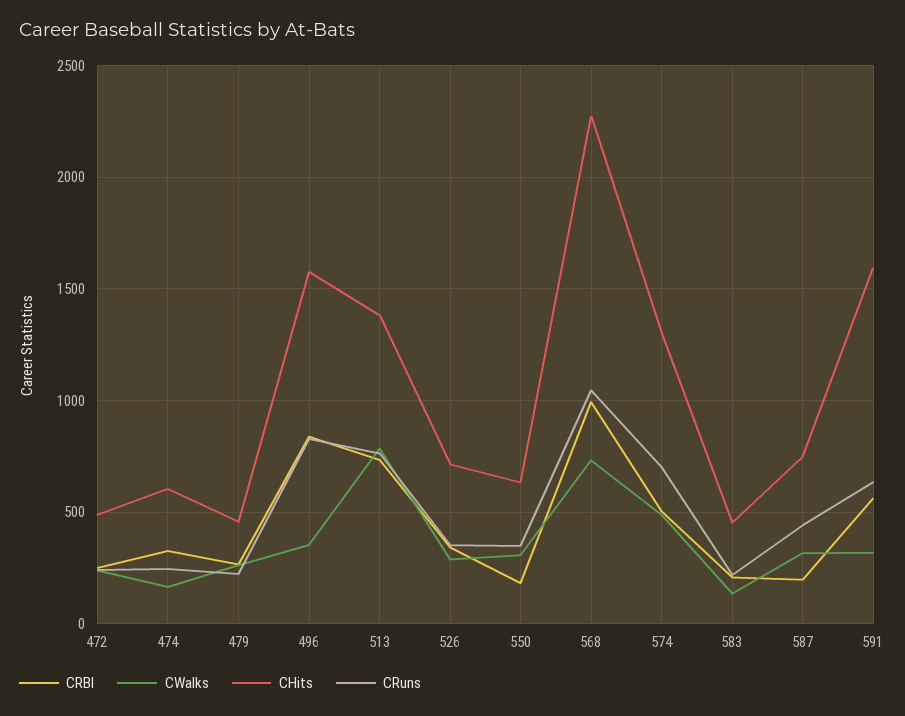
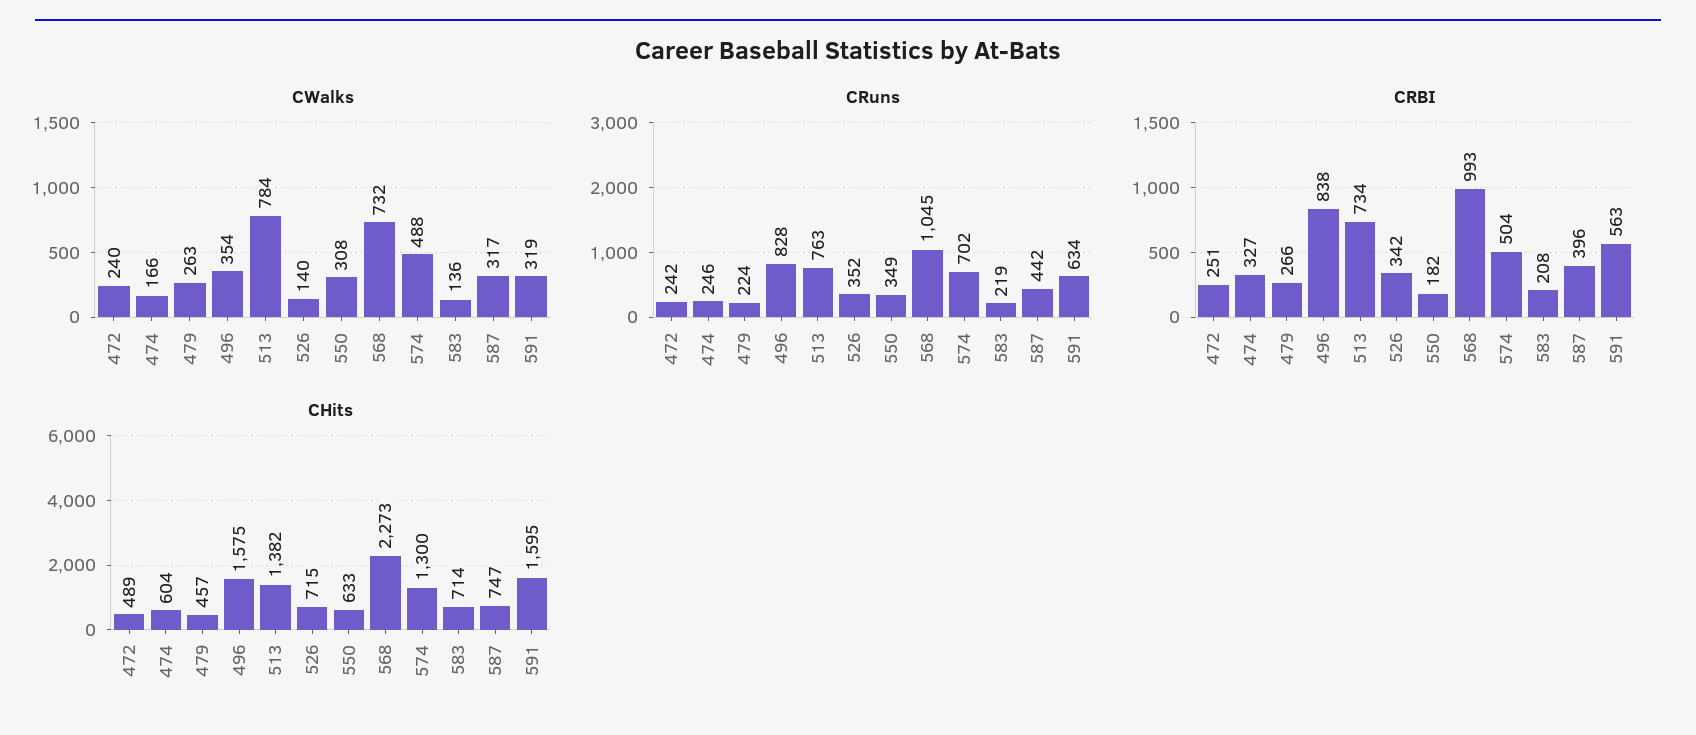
  {
    "CRBI": {
      "472": 251,
      "474": 327,
      "479": 266,
      "496": 838,
      "513": 734,
      "526": 342,
      "550": 182,
      "568": 993,
      "574": 504,
      "583": 208,
-     "587": 200,
+     "587": 396,
      "591": 563
    },
    "CWalks": {
      "472": 240,
      "474": 166,
      "479": 263,
      "496": 354,
      "513": 784,
-     "526": 300,
+     "526": 140,
      "550": 308,
      "568": 732,
      "574": 488,
      "583": 136,
      "587": 317,
      "591": 319
    },
    "CHits": {
      "472": 489,
      "474": 604,
      "479": 457,
      "496": 1575,
      "513": 1382,
      "526": 715,
      "550": 633,
      "568": 2273,
      "574": 1300,
-     "583": 450,
+     "583": 714,
      "587": 747,
      "591": 1595
    },
    "CRuns": {
      "472": 242,
      "474": 246,
      "479": 224,
      "496": 828,
      "513": 763,
      "526": 352,
      "550": 349,
      "568": 1045,
      "574": 702,
      "583": 219,
      "587": 442,
      "591": 634
    }
  }

